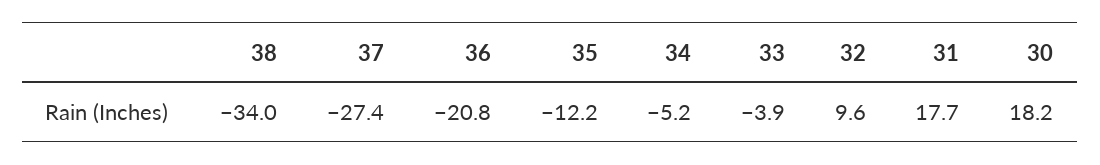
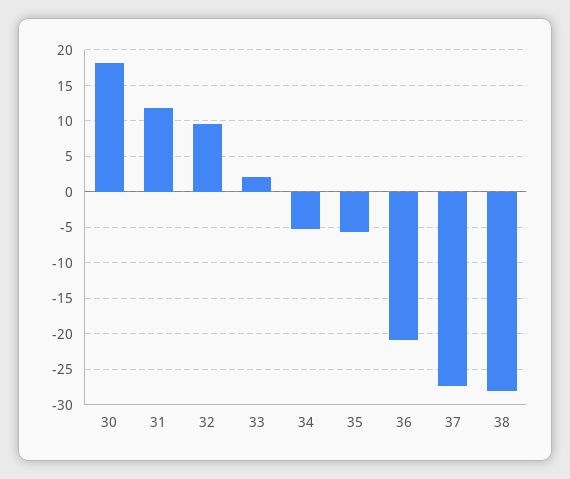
  {
-   "38": -34,
+   "38": -28,
    "37": -27.4,
    "36": -20.8,
-   "35": -12.2,
+   "35": -6,
    "34": -5.2,
-   "33": -3.9,
+   "33": 2,
    "32": 9.6,
-   "31": 17.7,
+   "31": 12,
    "30": 18.2
  }

